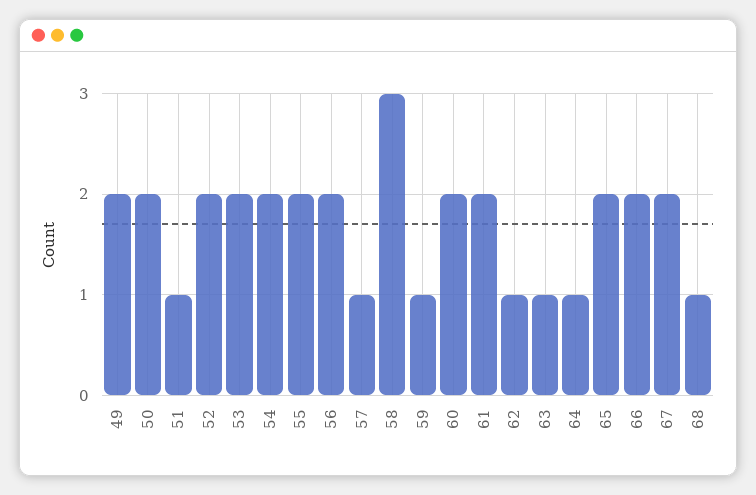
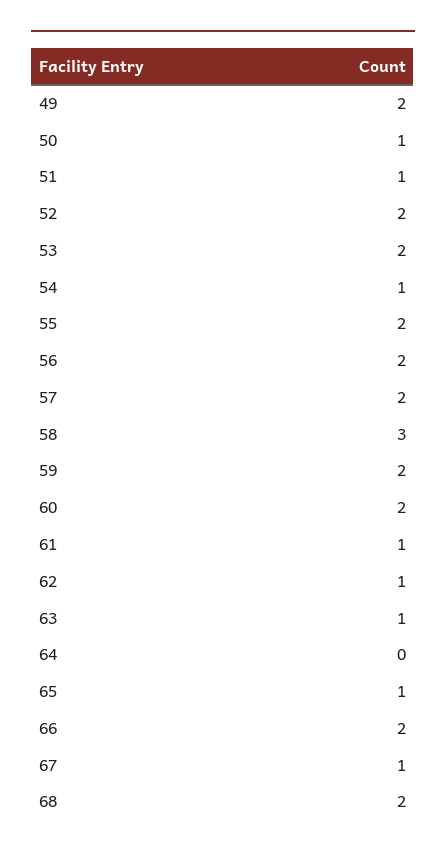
  {
    "49": 2,
-   "50": 2,
+   "50": 1,
    "51": 1,
    "52": 2,
    "53": 2,
-   "54": 2,
+   "54": 1,
    "55": 2,
    "56": 2,
-   "57": 1,
+   "57": 2,
    "58": 3,
-   "59": 1,
+   "59": 2,
    "60": 2,
-   "61": 2,
+   "61": 1,
    "62": 1,
    "63": 1,
-   "64": 1,
+   "64": 0,
-   "65": 2,
+   "65": 1,
    "66": 2,
-   "67": 2,
+   "67": 1,
-   "68": 1
+   "68": 2
  }

